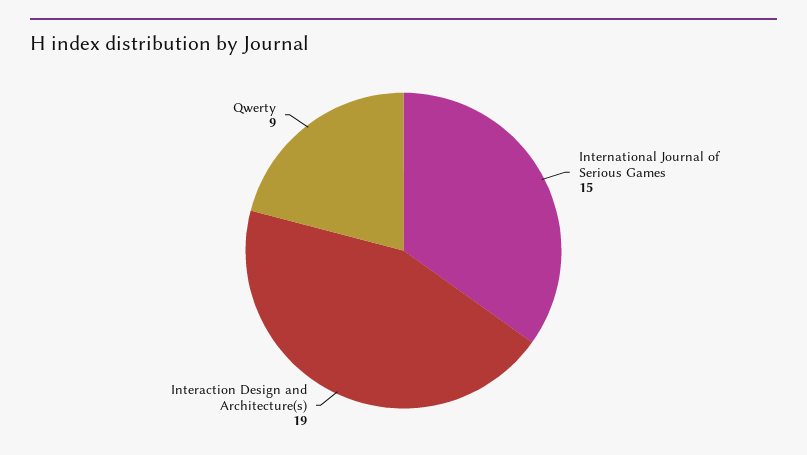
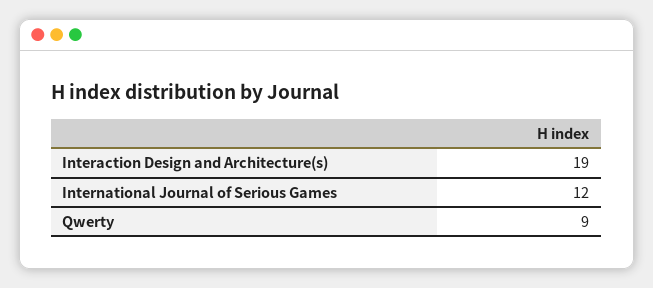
  {
-   "International Journal of Serious Games": 15,
+   "International Journal of Serious Games": 12,
    "Interaction Design and Architecture(s)": 19,
    "Qwerty": 9
  }

